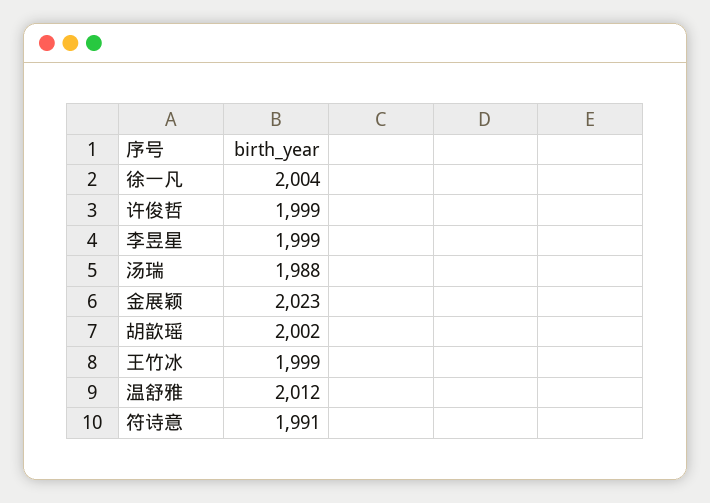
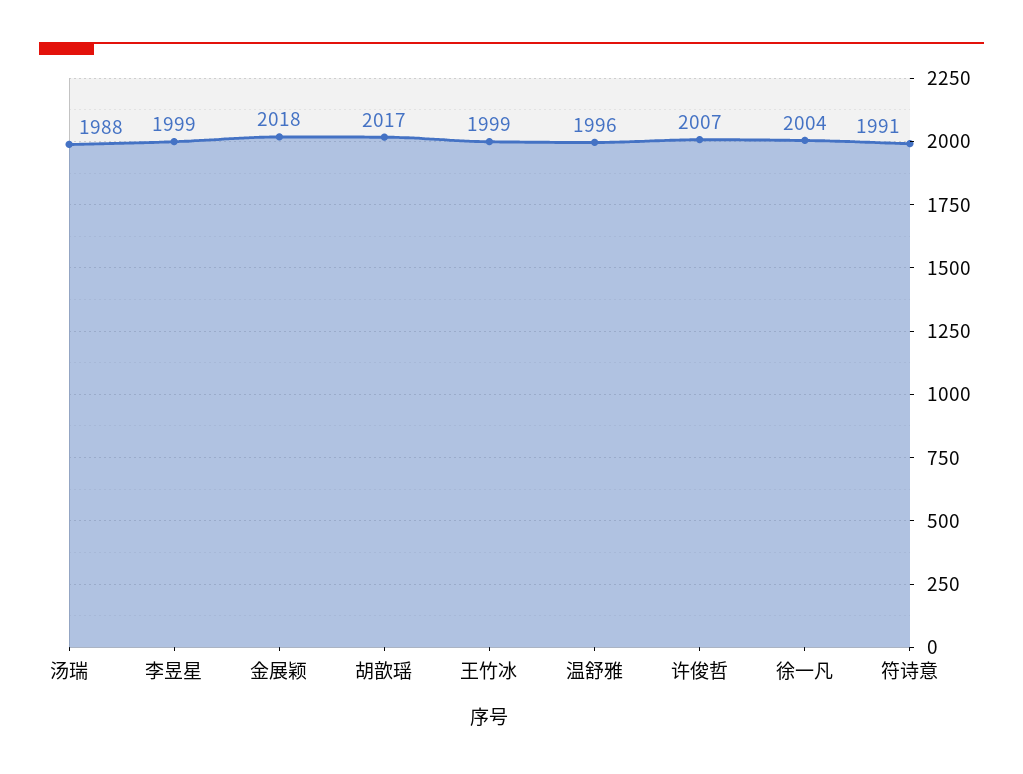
  {
    "徐一凡": 2004,
-   "许俊哲": 1999,
+   "许俊哲": 2007,
    "李昱星": 1999,
    "汤瑞": 1988,
-   "金展颖": 2023,
+   "金展颖": 2018,
-   "胡歆瑶": 2002,
+   "胡歆瑶": 2017,
    "王竹冰": 1999,
-   "温舒雅": 2012,
+   "温舒雅": 1996,
    "符诗意": 1991
  }

